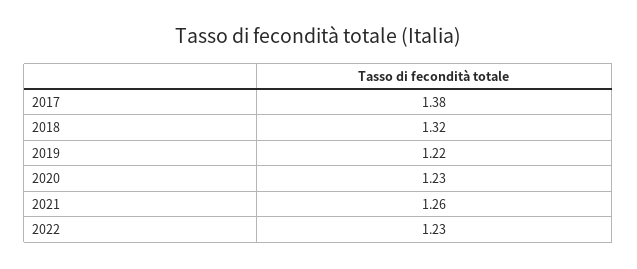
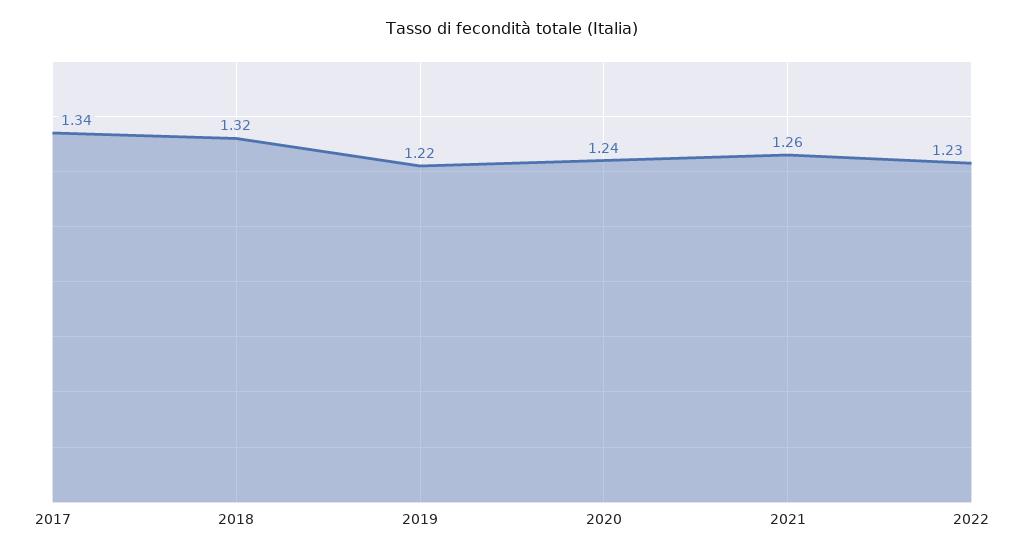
  {
-   "2017": 1.38,
+   "2017": 1.34,
    "2018": 1.32,
    "2019": 1.22,
-   "2020": 1.23,
+   "2020": 1.24,
    "2021": 1.26,
    "2022": 1.23
  }

